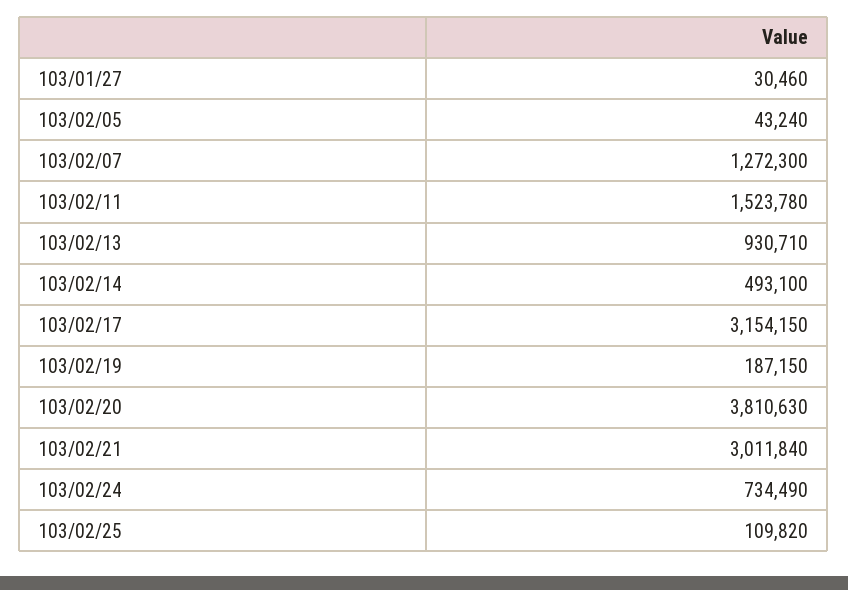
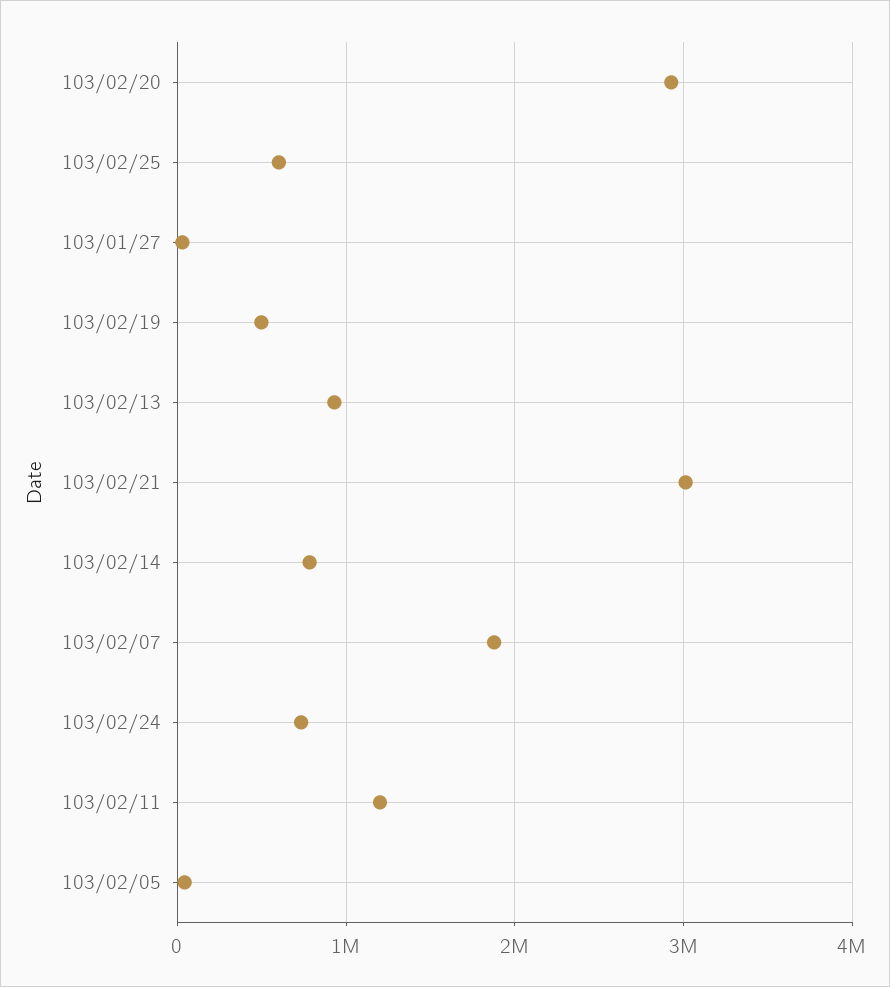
  {
    "103/01/27": 30460,
    "103/02/05": 43240,
-   "103/02/07": 1272300,
+   "103/02/07": 1900000,
-   "103/02/11": 1523780,
+   "103/02/11": 1200000,
    "103/02/13": 930710,
-   "103/02/14": 493100,
+   "103/02/14": 800000,
-   "103/02/17": 3154150,
-   "103/02/19": 187150,
+   "103/02/19": 500000,
-   "103/02/20": 3810630,
+   "103/02/20": 2900000,
    "103/02/21": 3011840,
    "103/02/24": 734490,
-   "103/02/25": 109820
+   "103/02/25": 600000
  }

